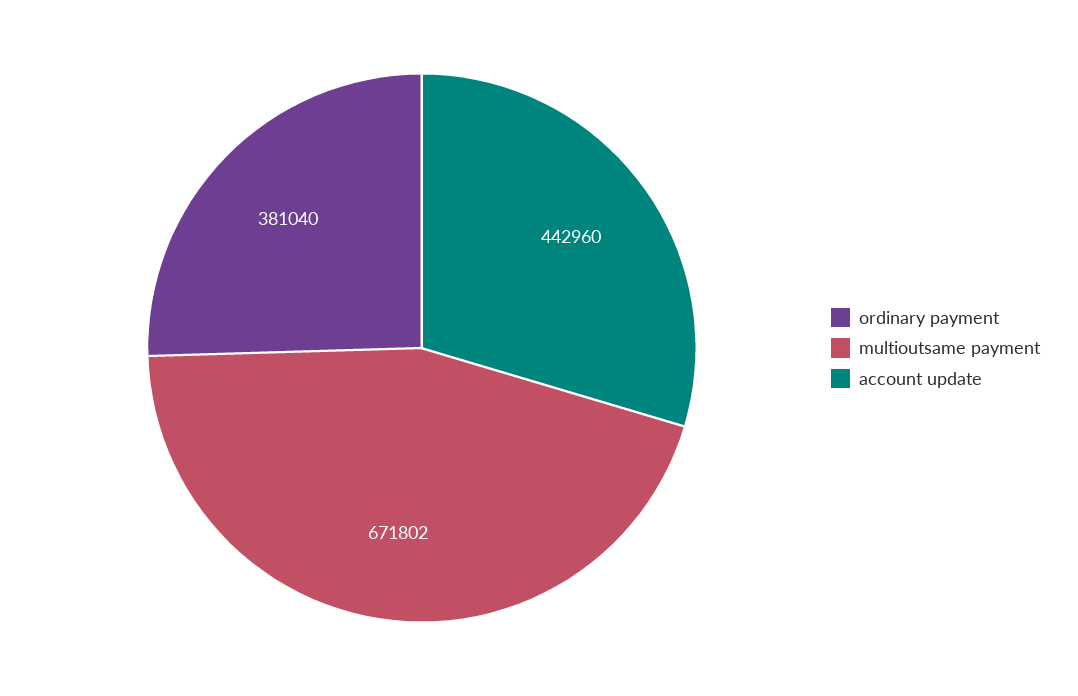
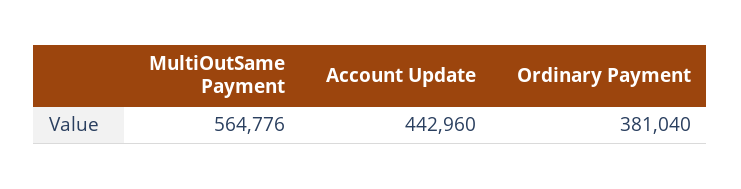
  {
    "ordinary payment": 381040,
-   "multioutsame payment": 671802,
+   "multioutsame payment": 564776,
    "account update": 442960
  }

